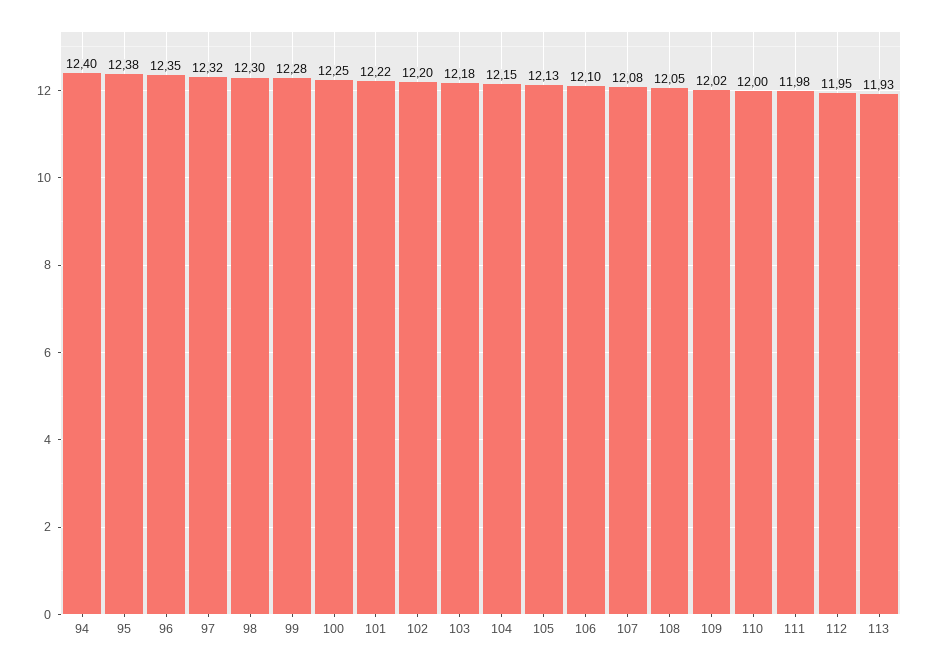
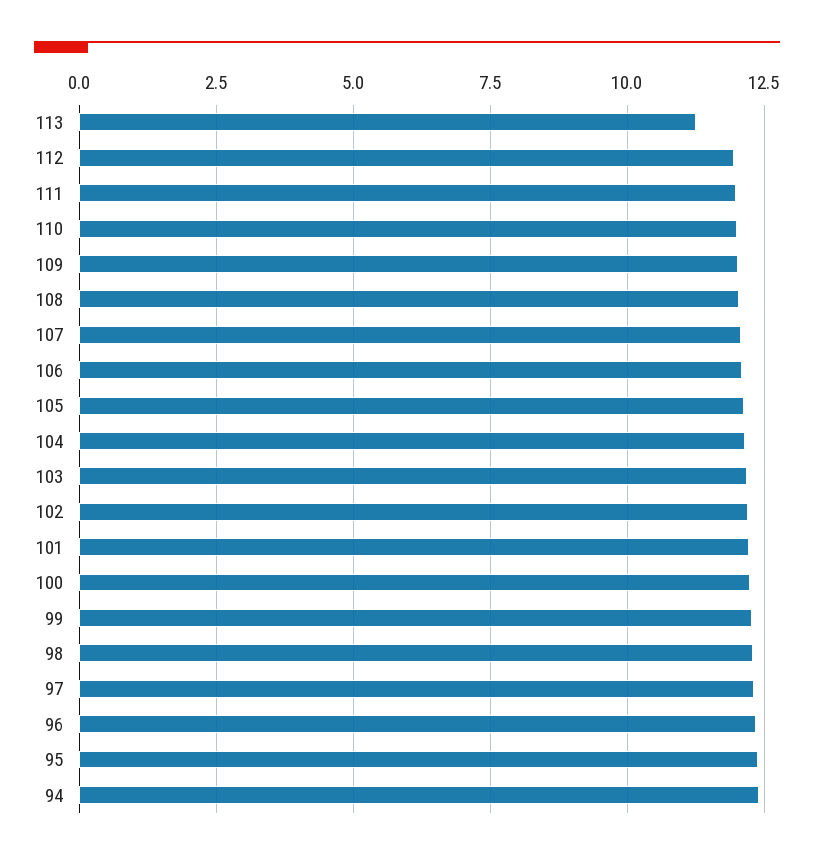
  {
    "94": 12.4,
    "95": 12.38,
    "96": 12.35,
    "97": 12.32,
    "98": 12.3,
    "99": 12.28,
    "100": 12.25,
    "101": 12.22,
    "102": 12.2,
    "103": 12.18,
    "104": 12.15,
    "105": 12.13,
    "106": 12.1,
    "107": 12.08,
    "108": 12.05,
    "109": 12.02,
    "110": 12,
    "111": 11.98,
    "112": 11.95,
-   "113": 11.93
+   "113": 11.25
  }

